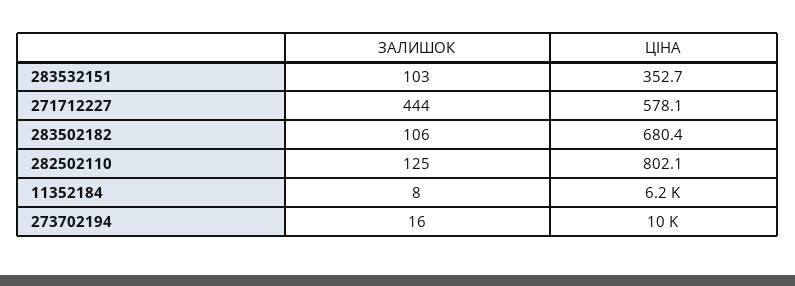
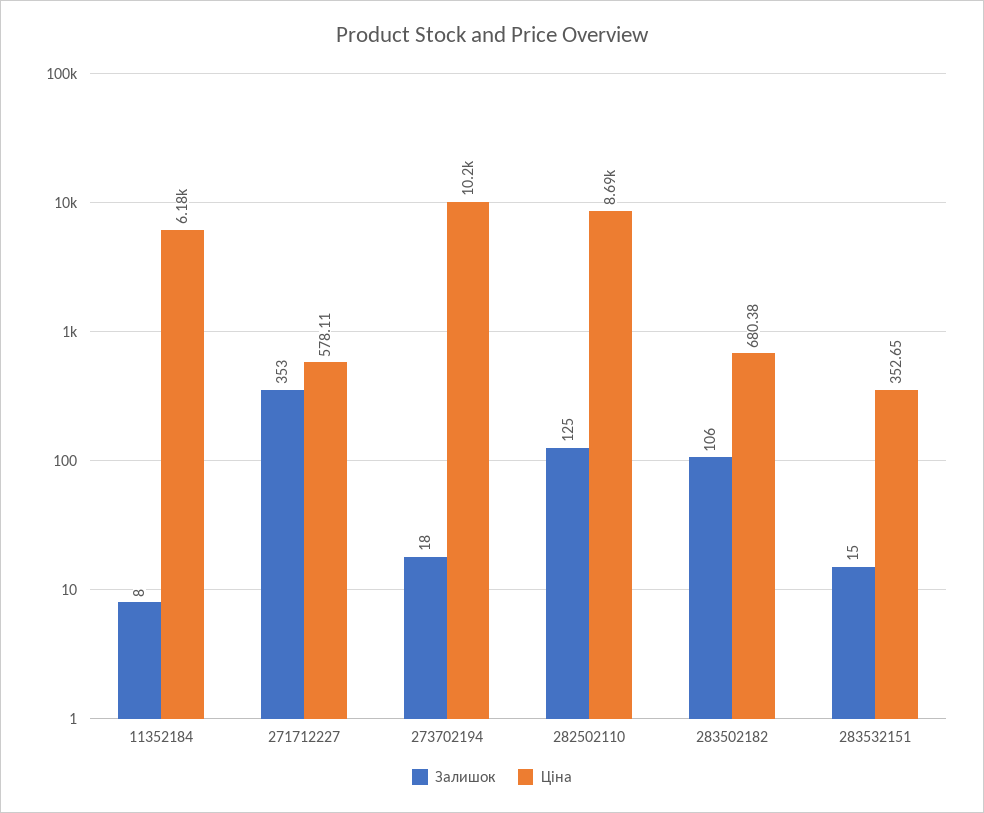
  {
    "ЗАЛИШОК": {
-     "283532151": 103,
+     "283532151": 15,
-     "271712227": 444,
+     "271712227": 353,
      "283502182": 106,
      "282502110": 125,
      "11352184": 8,
-     "273702194": 16
+     "273702194": 18
    },
    "ЦІНА": {
      "283532151": 352.65,
      "271712227": 578.11,
      "283502182": 680.38,
-     "282502110": 802.1,
+     "282502110": 8690,
      "11352184": 6180,
      "273702194": 10200
    }
  }

